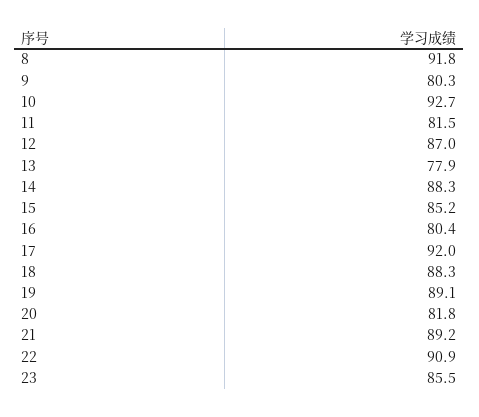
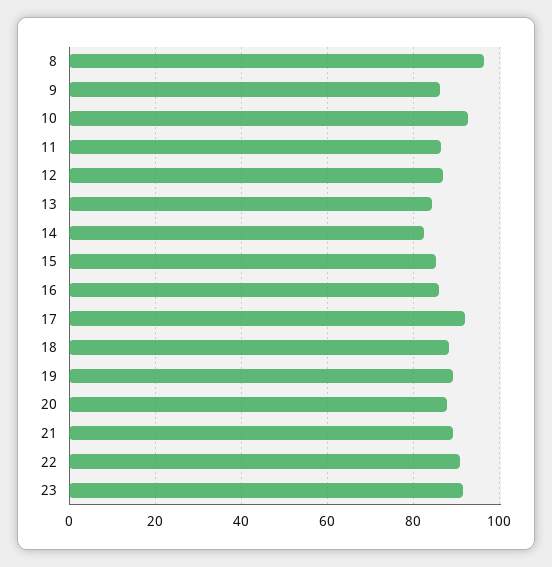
  {
-   "8": 91.8,
+   "8": 96,
-   "9": 80.3,
+   "9": 86,
    "10": 92.7,
-   "11": 81.5,
+   "11": 86,
    "12": 87,
-   "13": 77.9,
+   "13": 84,
-   "14": 88.3,
+   "14": 82,
    "15": 85.2,
-   "16": 80.4,
+   "16": 86,
    "17": 92,
    "18": 88.3,
    "19": 89.1,
-   "20": 81.8,
+   "20": 88,
    "21": 89.2,
    "22": 90.9,
-   "23": 85.5
+   "23": 92
  }

